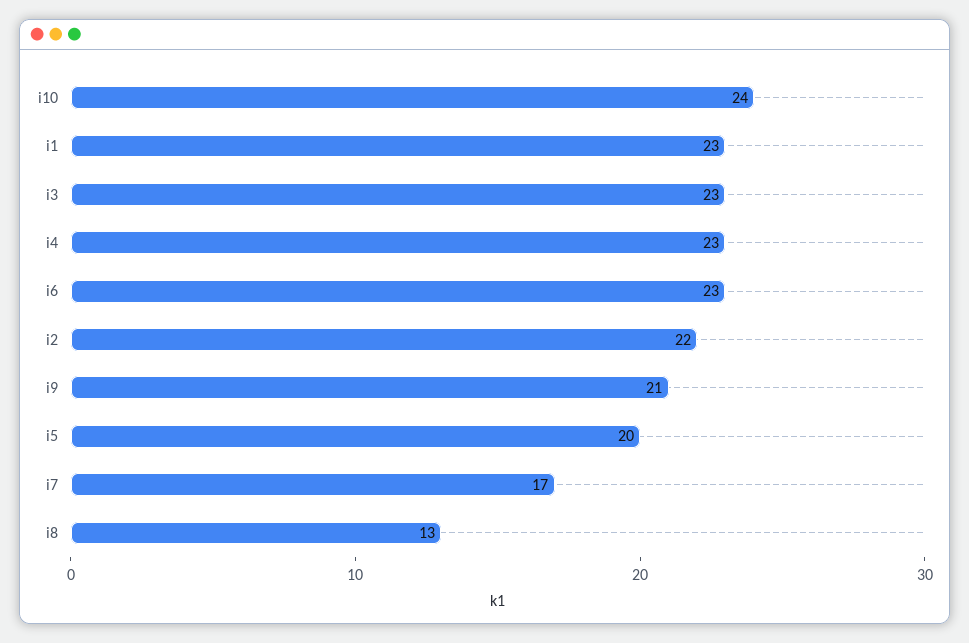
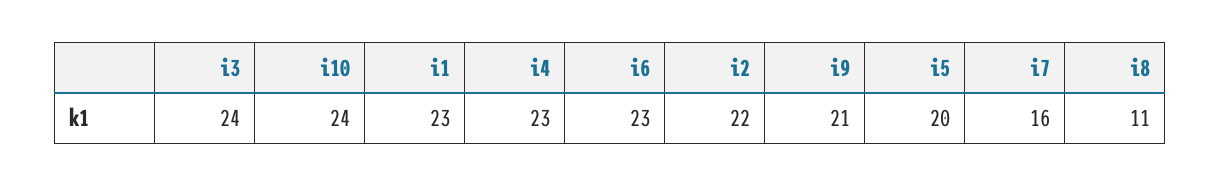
  {
    "i10": 24,
    "i1": 23,
-   "i3": 23,
+   "i3": 24,
    "i4": 23,
    "i6": 23,
    "i2": 22,
    "i9": 21,
    "i5": 20,
-   "i7": 17,
+   "i7": 16,
-   "i8": 13
+   "i8": 11
  }

